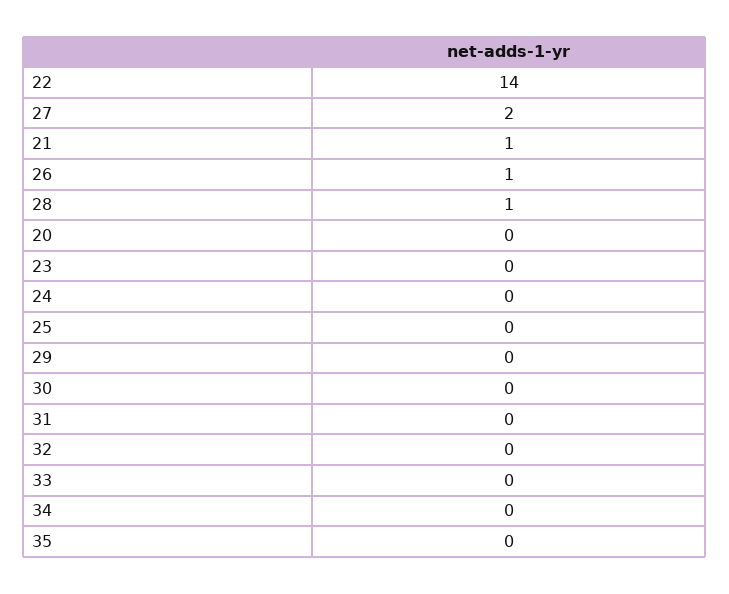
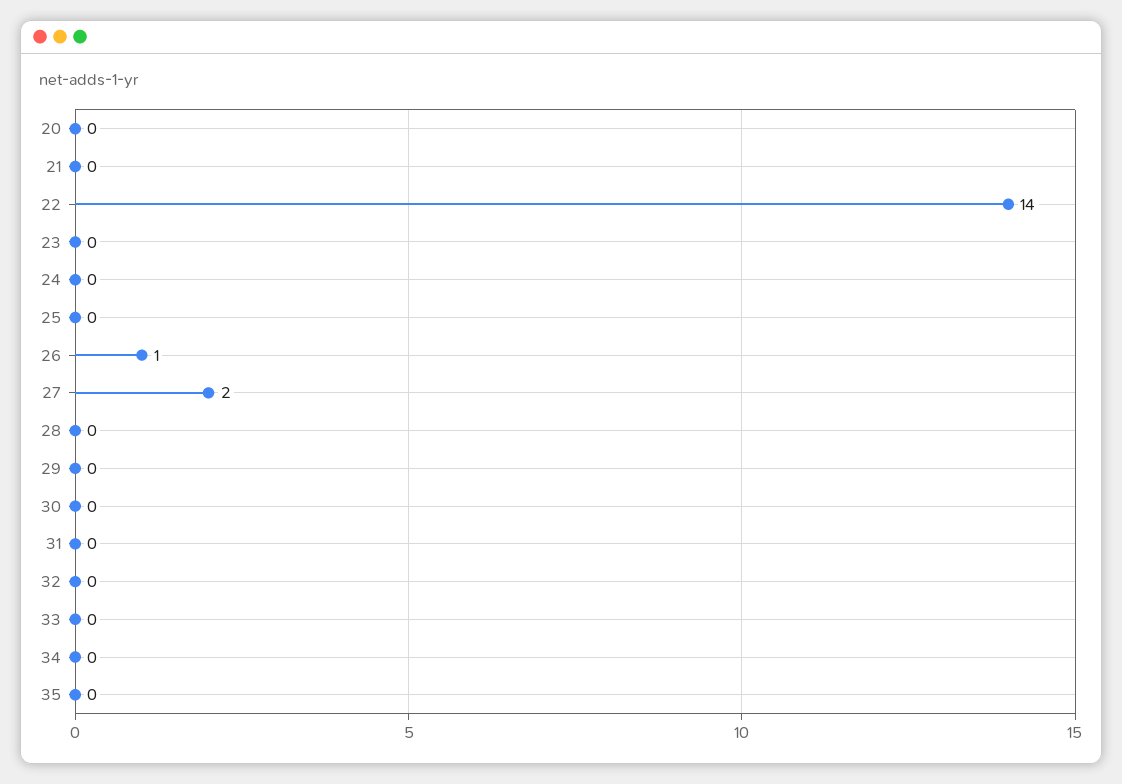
  {
    "22": 14,
    "27": 2,
-   "21": 1,
+   "21": 0,
    "26": 1,
-   "28": 1,
+   "28": 0,
    "20": 0,
    "23": 0,
    "24": 0,
    "25": 0,
    "29": 0,
    "30": 0,
    "31": 0,
    "32": 0,
    "33": 0,
    "34": 0,
    "35": 0
  }

